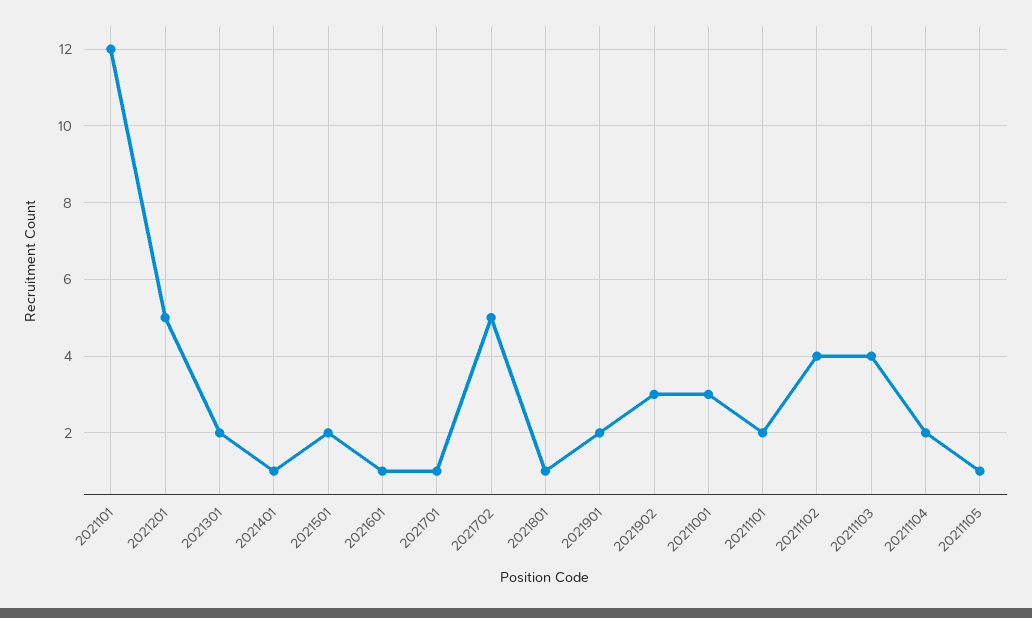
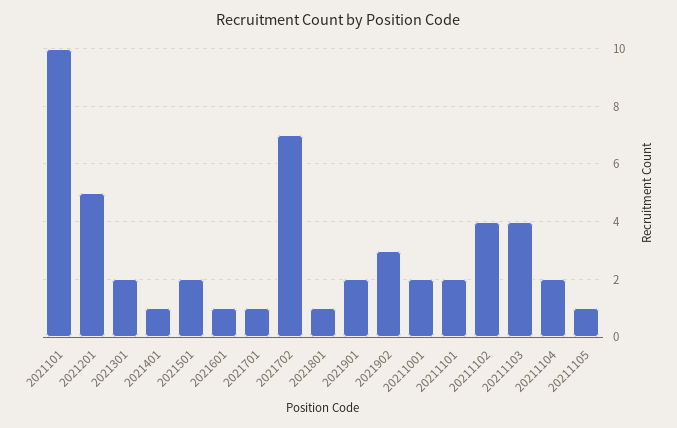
  {
-   "2021101": 12,
+   "2021101": 10,
    "2021201": 5,
    "2021301": 2,
    "2021401": 1,
    "2021501": 2,
    "2021601": 1,
    "2021701": 1,
-   "2021702": 5,
+   "2021702": 7,
    "2021801": 1,
    "2021901": 2,
    "2021902": 3,
-   "20211001": 3,
+   "20211001": 2,
    "20211101": 2,
    "20211102": 4,
    "20211103": 4,
    "20211104": 2,
    "20211105": 1
  }

